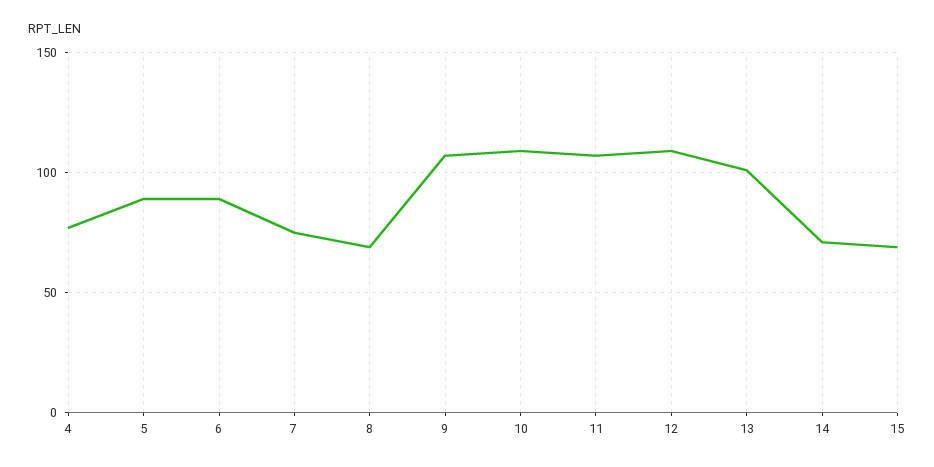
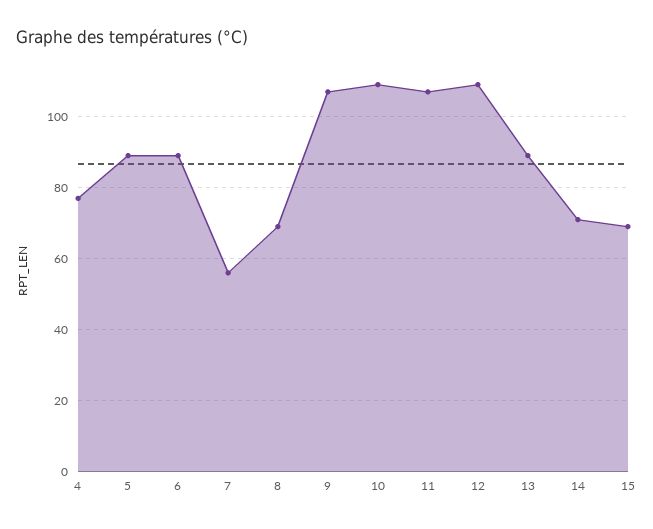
  {
    "4": 75,
    "5": 90,
    "6": 90,
-   "7": 75,
+   "7": 55,
    "8": 70,
    "9": 105,
    "10": 110,
    "11": 105,
    "12": 110,
-   "13": 100,
+   "13": 90,
    "14": 70,
    "15": 70
  }

